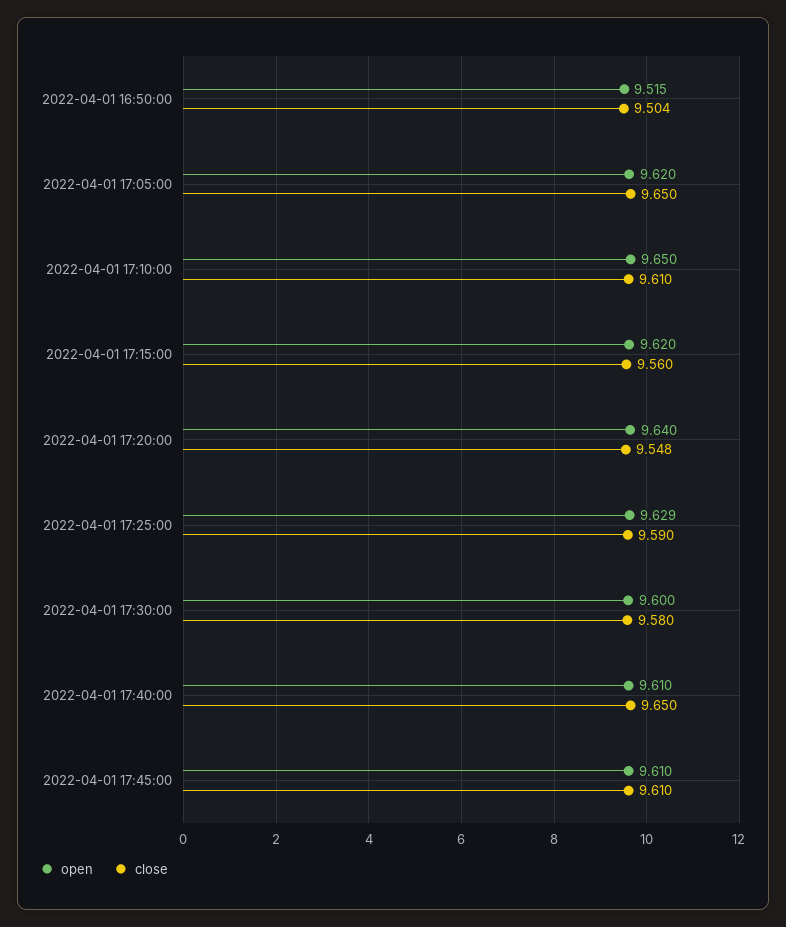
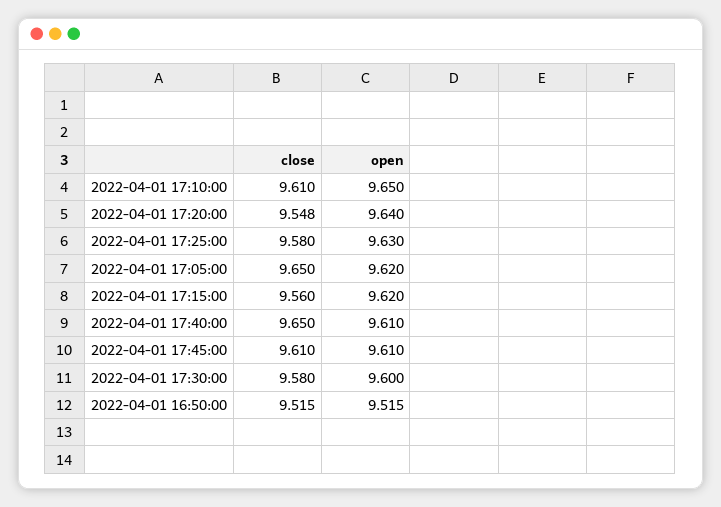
  {
    "open": {
      "2022-04-01 16:50:00": 9.515,
      "2022-04-01 17:05:00": 9.62,
      "2022-04-01 17:10:00": 9.65,
      "2022-04-01 17:15:00": 9.62,
      "2022-04-01 17:20:00": 9.64,
-     "2022-04-01 17:25:00": 9.629,
+     "2022-04-01 17:25:00": 9.63,
      "2022-04-01 17:30:00": 9.6,
      "2022-04-01 17:40:00": 9.61,
      "2022-04-01 17:45:00": 9.61
    },
    "close": {
-     "2022-04-01 16:50:00": 9.504,
+     "2022-04-01 16:50:00": 9.515,
      "2022-04-01 17:05:00": 9.65,
      "2022-04-01 17:10:00": 9.61,
      "2022-04-01 17:15:00": 9.56,
      "2022-04-01 17:20:00": 9.548,
-     "2022-04-01 17:25:00": 9.59,
+     "2022-04-01 17:25:00": 9.58,
      "2022-04-01 17:30:00": 9.58,
      "2022-04-01 17:40:00": 9.65,
      "2022-04-01 17:45:00": 9.61
    }
  }

